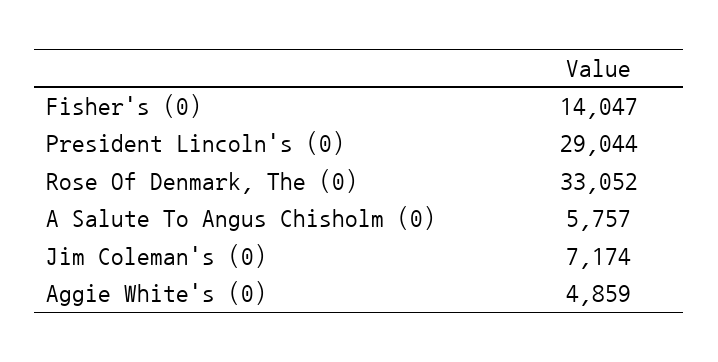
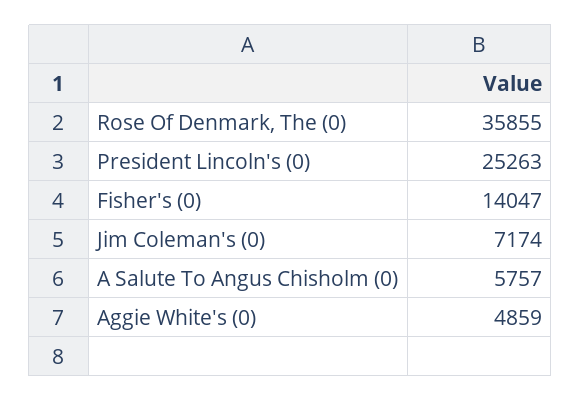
  {
    "Fisher's (0)": 14047,
-   "President Lincoln's (0)": 29044,
+   "President Lincoln's (0)": 25263,
-   "Rose Of Denmark, The (0)": 33052,
+   "Rose Of Denmark, The (0)": 35855,
    "A Salute To Angus Chisholm (0)": 5757,
    "Jim Coleman's (0)": 7174,
    "Aggie White's (0)": 4859
  }

